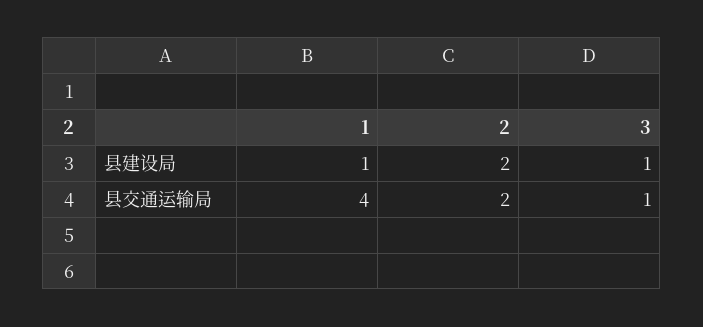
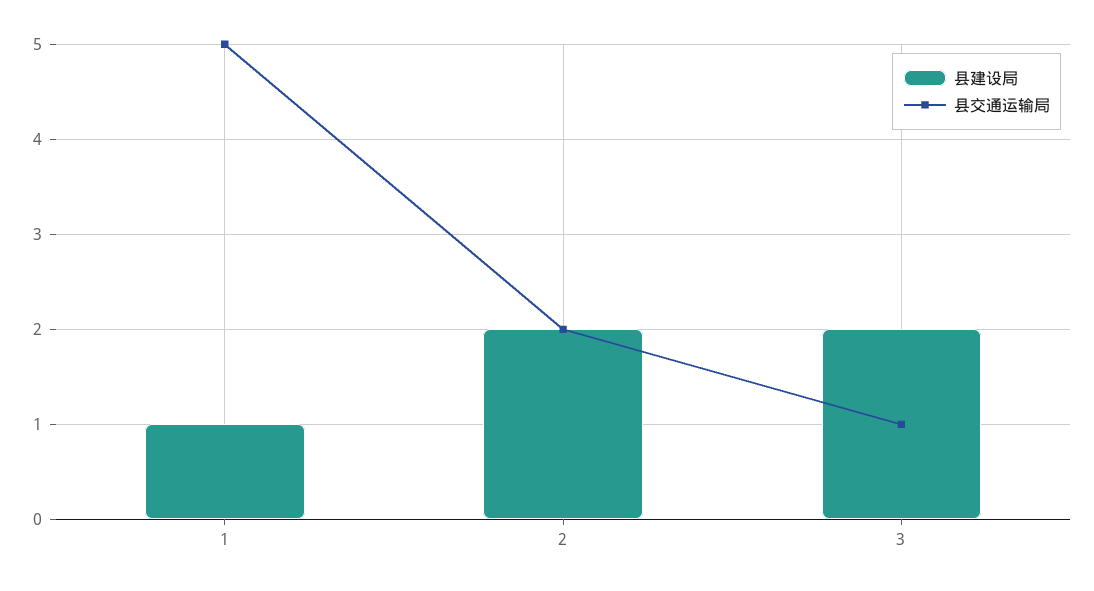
  {
    "县建设局": {
      "1": 1,
      "2": 2,
-     "3": 1
+     "3": 2
    },
    "县交通运输局": {
-     "1": 4,
+     "1": 5,
      "2": 2,
      "3": 1
    }
  }

